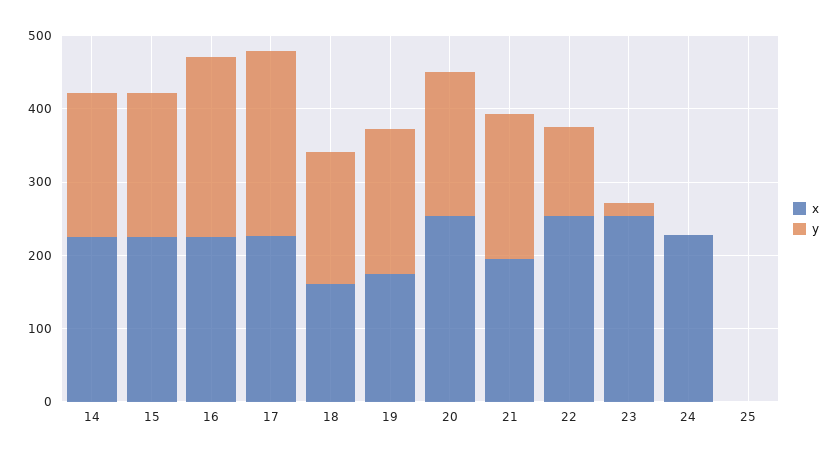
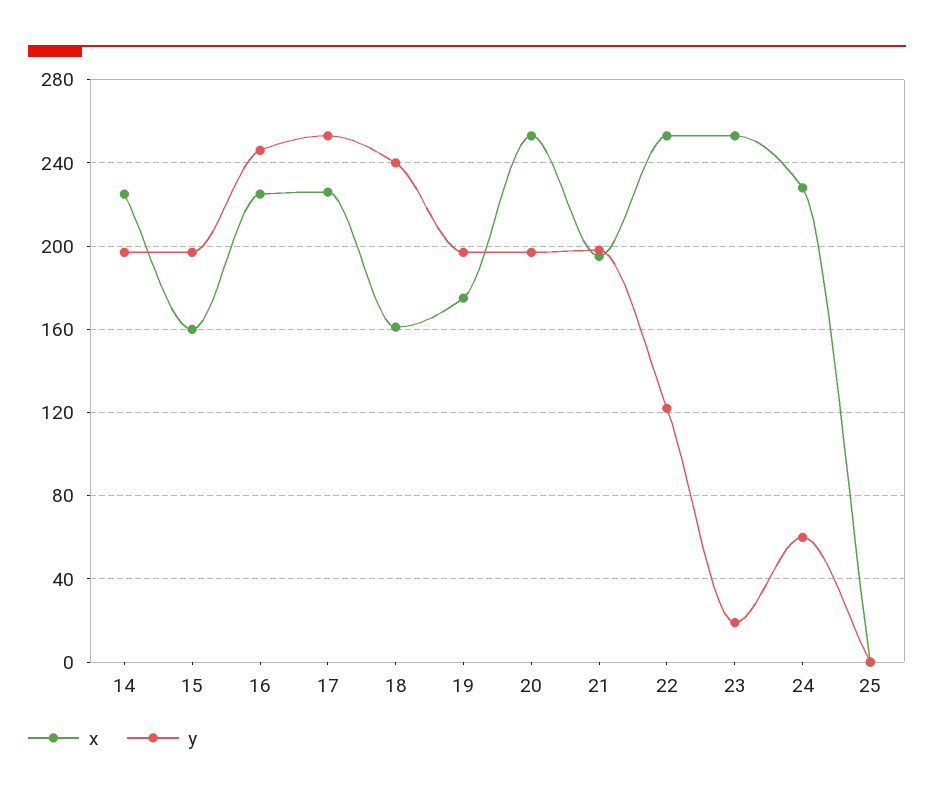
  {
    "x": {
      "14": 225,
-     "15": 220,
+     "15": 160,
      "16": 225,
      "17": 225,
      "18": 160,
      "19": 175,
      "20": 255,
      "21": 195,
      "22": 255,
      "23": 255,
      "24": 230,
      "25": 0
    },
    "y": {
      "14": 195,
      "15": 195,
      "16": 245,
      "17": 255,
-     "18": 180,
+     "18": 240,
      "19": 195,
      "20": 195,
      "21": 200,
      "22": 120,
      "23": 20,
-     "24": 0,
+     "24": 60,
      "25": 0
    }
  }

